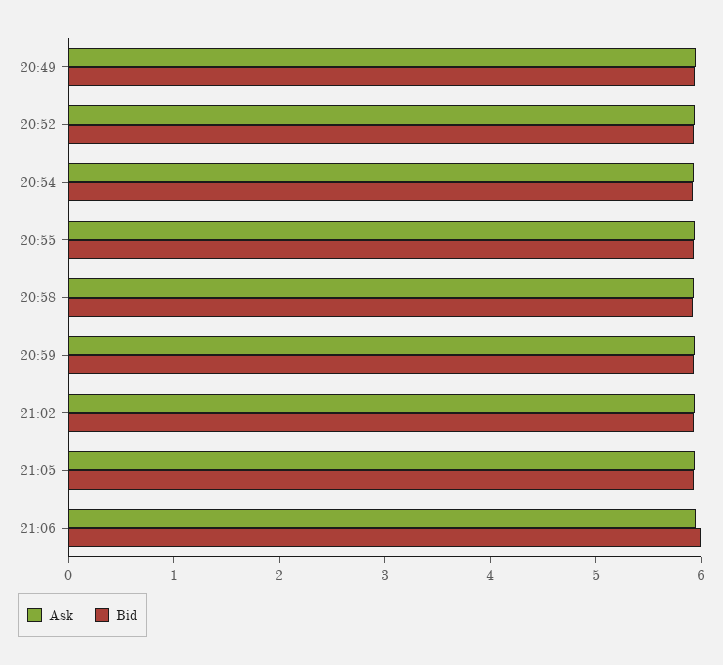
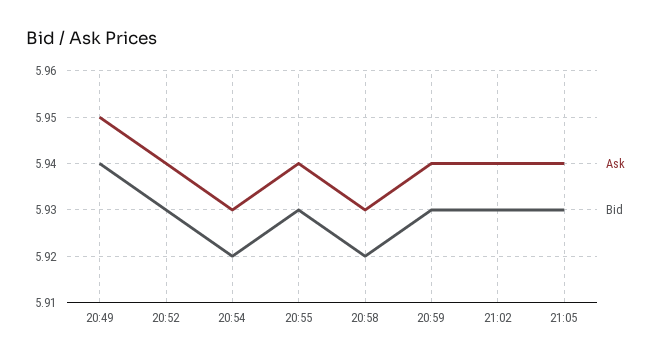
  {
    "Ask": {
      "20:49": 5.95,
      "20:52": 5.94,
      "20:54": 5.93,
      "20:55": 5.94,
      "20:58": 5.93,
      "20:59": 5.94,
      "21:02": 5.94,
-     "21:05": 5.94,
+     "21:05": 5.94
-     "21:06": 6
    },
    "Bid": {
      "20:49": 5.94,
      "20:52": 5.93,
      "20:54": 5.92,
      "20:55": 5.93,
      "20:58": 5.92,
      "20:59": 5.93,
      "21:02": 5.93,
-     "21:05": 5.93,
+     "21:05": 5.93
-     "21:06": 6
    }
  }

